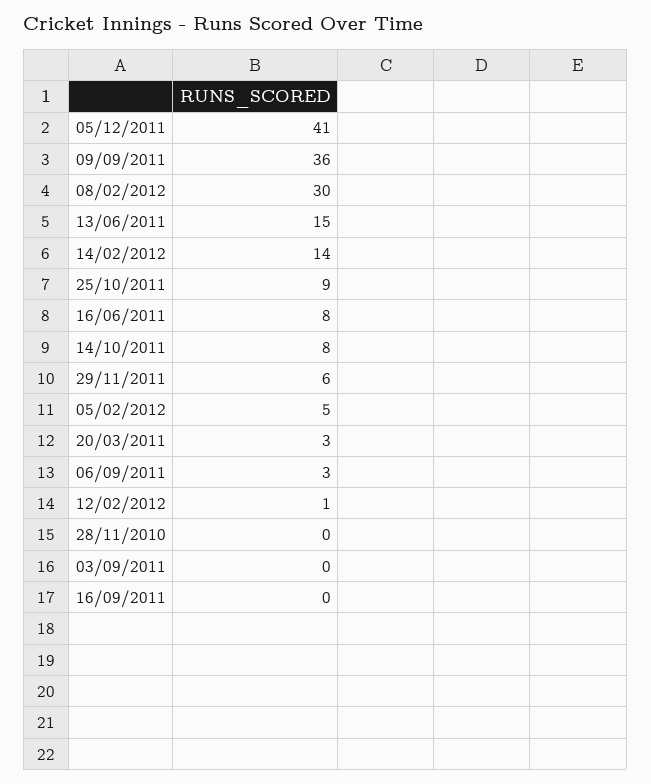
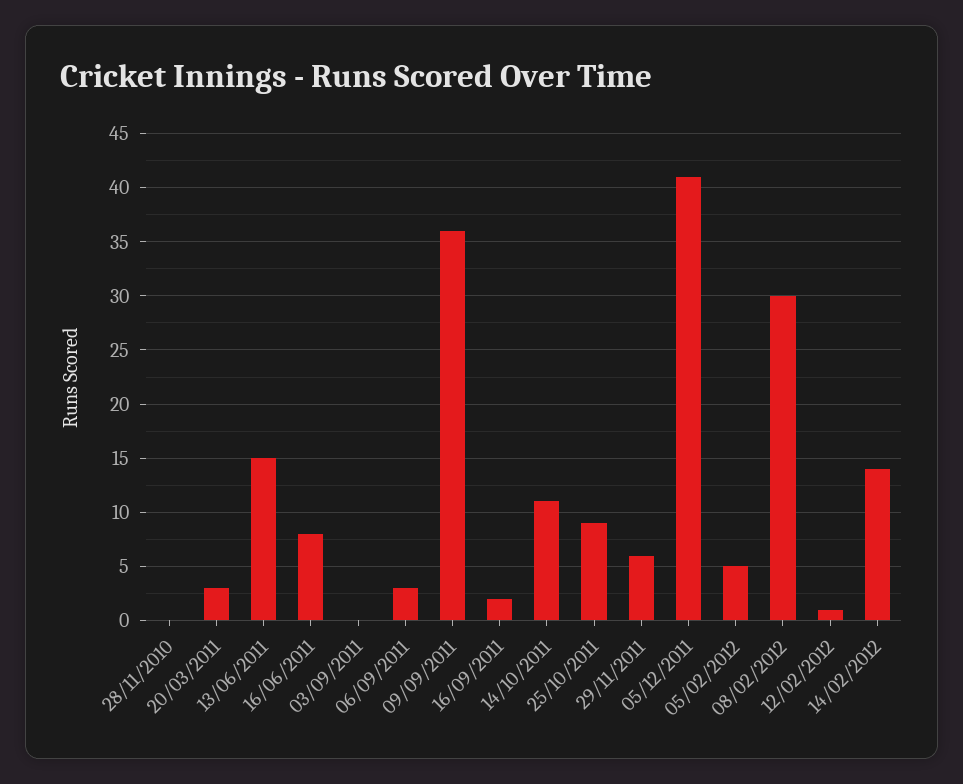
  {
    "05/12/2011": 41,
    "09/09/2011": 36,
    "08/02/2012": 30,
    "13/06/2011": 15,
    "14/02/2012": 14,
    "25/10/2011": 9,
    "16/06/2011": 8,
-   "14/10/2011": 8,
+   "14/10/2011": 11,
    "29/11/2011": 6,
    "05/02/2012": 5,
    "20/03/2011": 3,
    "06/09/2011": 3,
    "12/02/2012": 1,
    "28/11/2010": 0,
    "03/09/2011": 0,
-   "16/09/2011": 0
+   "16/09/2011": 2
  }

